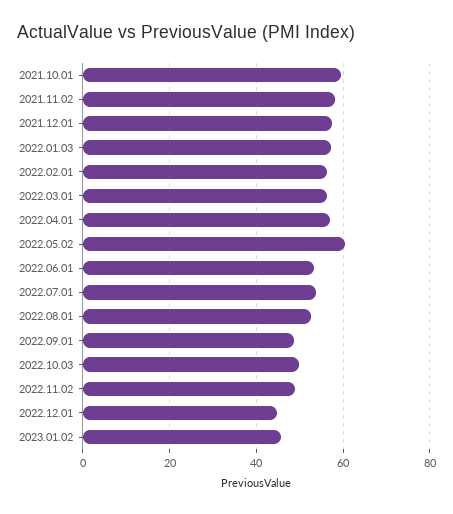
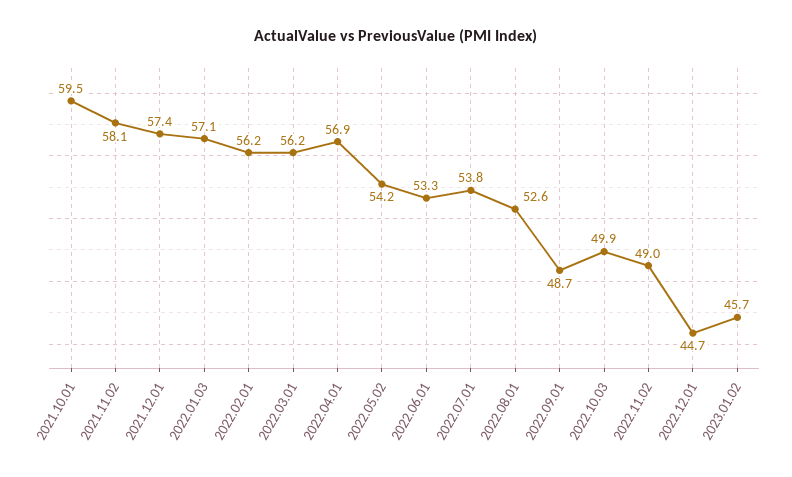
  {
    "2021.10.01": 59.5,
    "2021.11.02": 58.1,
    "2021.12.01": 57.4,
    "2022.01.03": 57.1,
    "2022.02.01": 56.2,
    "2022.03.01": 56.2,
    "2022.04.01": 56.9,
-   "2022.05.02": 60,
+   "2022.05.02": 54.2,
    "2022.06.01": 53.3,
    "2022.07.01": 53.8,
    "2022.08.01": 52.6,
    "2022.09.01": 48.7,
    "2022.10.03": 49.9,
    "2022.11.02": 49,
    "2022.12.01": 44.7,
    "2023.01.02": 45.7
  }

